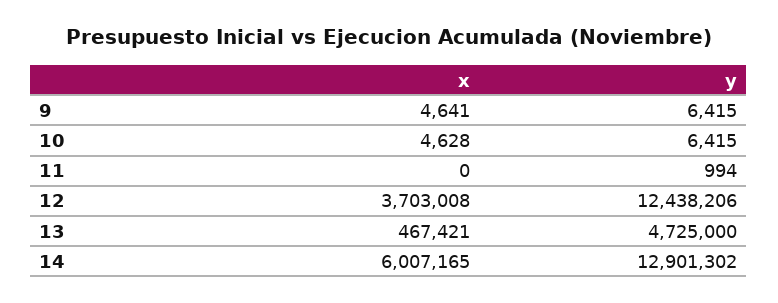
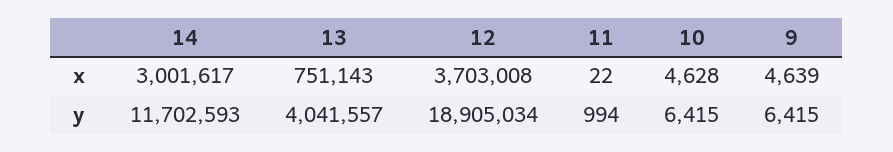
  {
    "x": {
-     "9": 4641,
+     "9": 4639,
      "10": 4628,
-     "11": 0,
+     "11": 22,
      "12": 3703008,
-     "13": 467421,
+     "13": 751143,
-     "14": 6007165
+     "14": 3001617
    },
    "y": {
      "9": 6415,
      "10": 6415,
      "11": 994,
-     "12": 12438206,
+     "12": 18905034,
-     "13": 4725000,
+     "13": 4041557,
-     "14": 12901302
+     "14": 11702593
    }
  }

